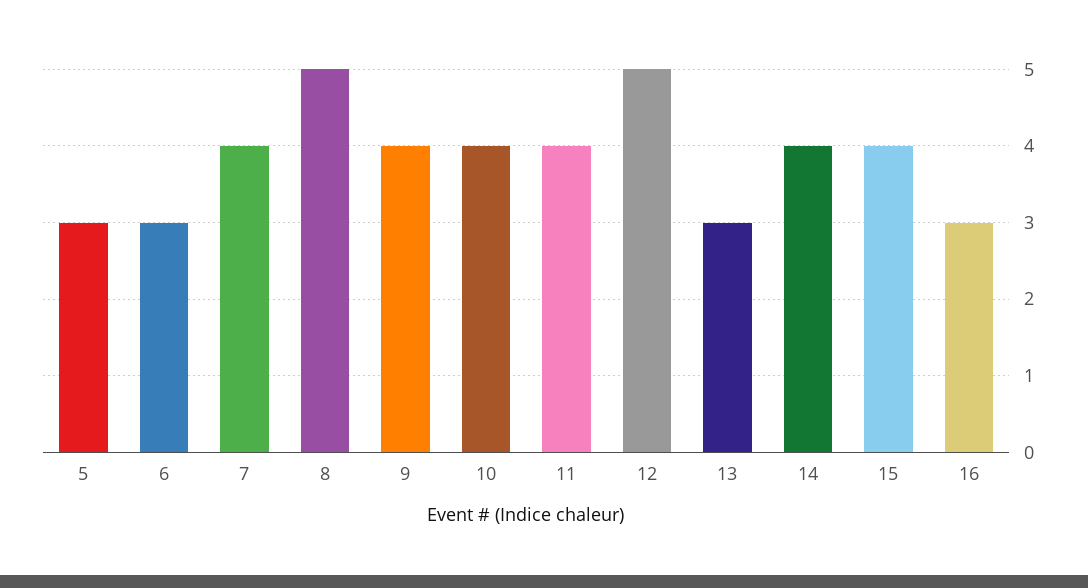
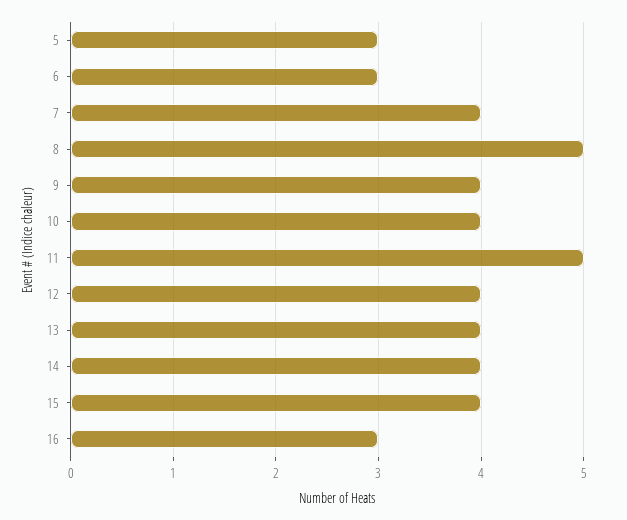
  {
    "5": 3,
    "6": 3,
    "7": 4,
    "8": 5,
    "9": 4,
    "10": 4,
-   "11": 4,
+   "11": 5,
-   "12": 5,
+   "12": 4,
-   "13": 3,
+   "13": 4,
    "14": 4,
    "15": 4,
    "16": 3
  }

